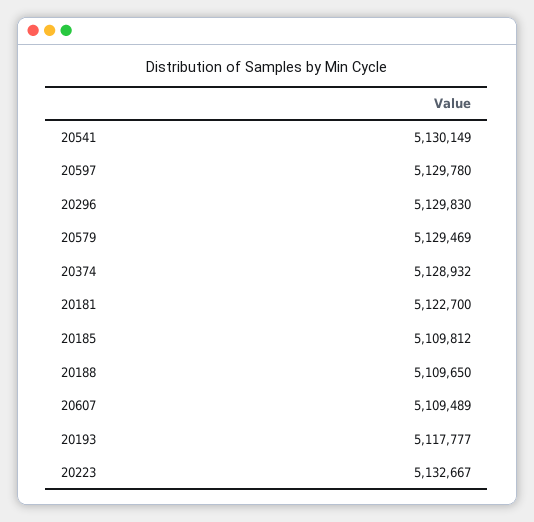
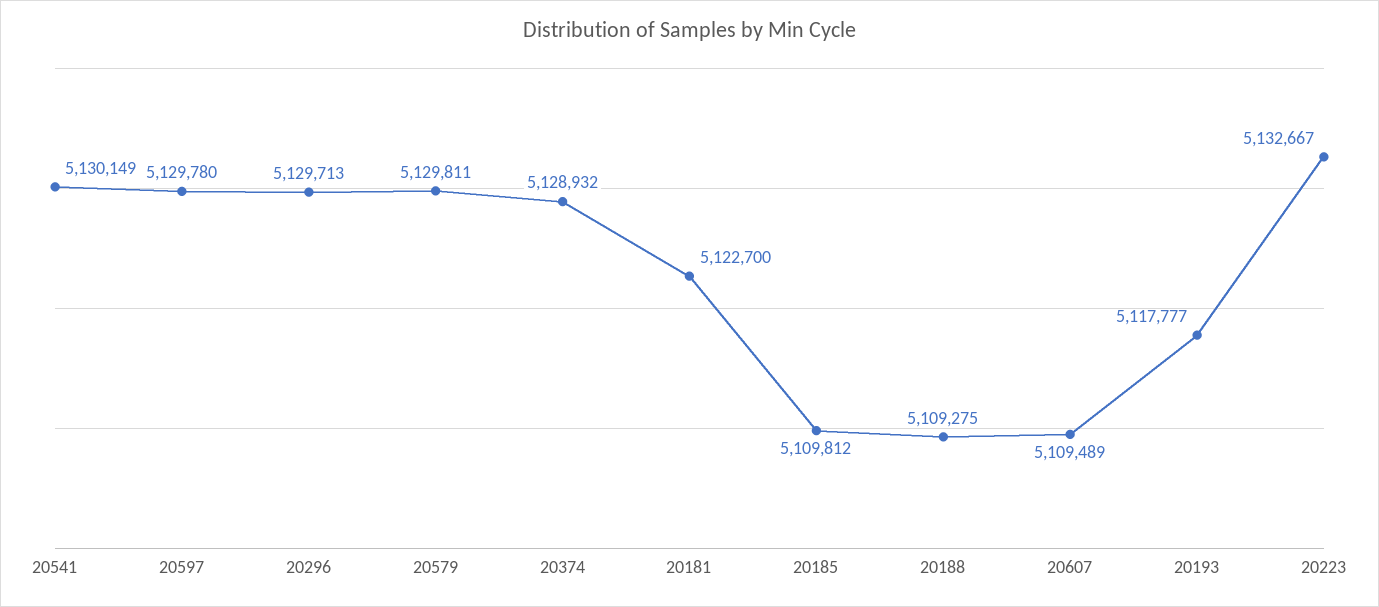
  {
    "20541": 5130149,
    "20597": 5129780,
-   "20296": 5129830,
+   "20296": 5129713,
-   "20579": 5129469,
+   "20579": 5129811,
    "20374": 5128932,
    "20181": 5122700,
    "20185": 5109812,
-   "20188": 5109650,
+   "20188": 5109275,
    "20607": 5109489,
    "20193": 5117777,
    "20223": 5132667
  }

